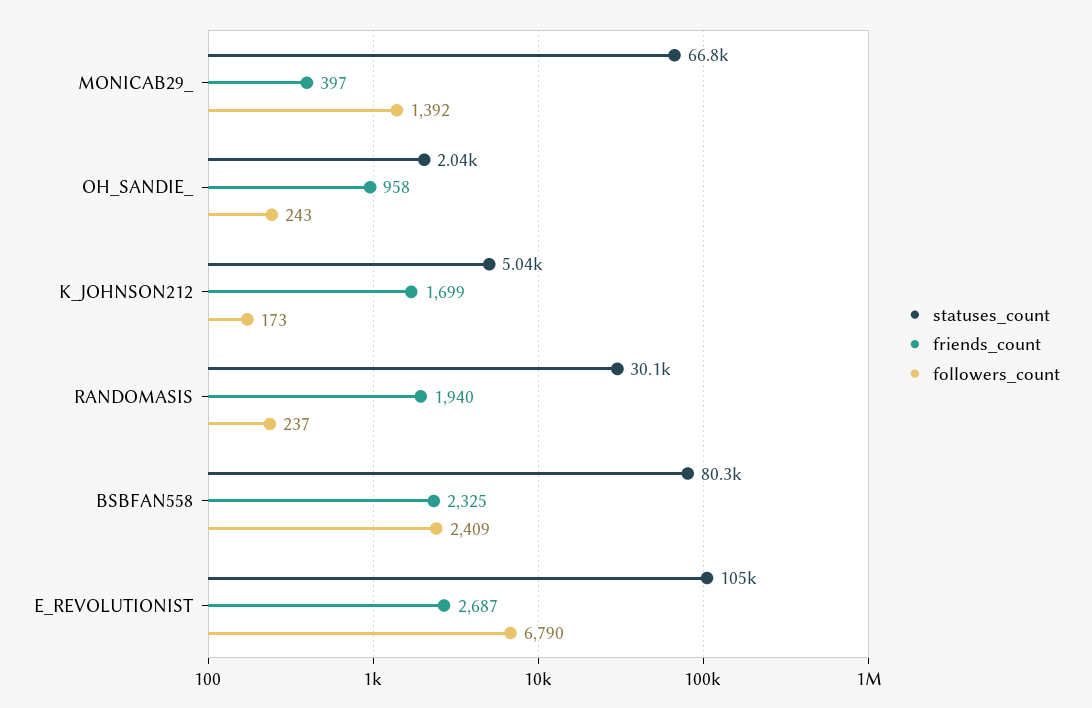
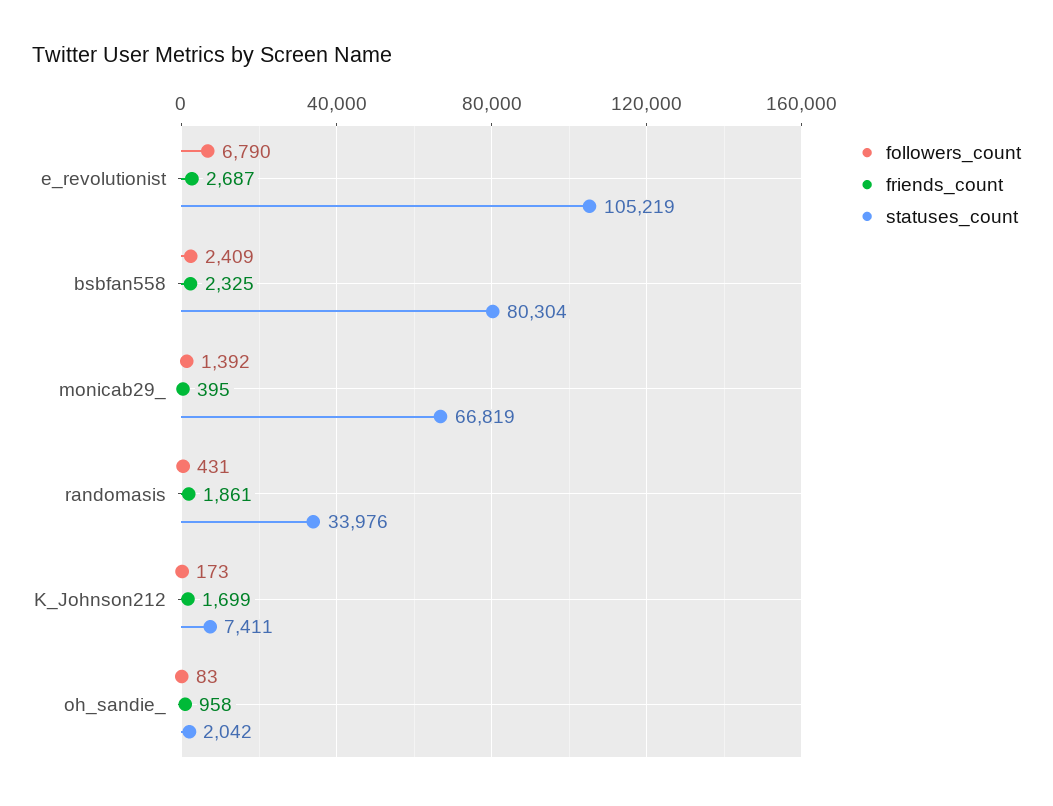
  {
    "statuses_count": {
      "MONICAB29_": 66819,
      "OH_SANDIE_": 2042,
-     "K_JOHNSON212": 5040,
+     "K_JOHNSON212": 7411,
-     "RANDOMASIS": 30100,
+     "RANDOMASIS": 33976,
      "BSBFAN558": 80304,
      "E_REVOLUTIONIST": 105219
    },
    "friends_count": {
-     "MONICAB29_": 397,
+     "MONICAB29_": 395,
      "OH_SANDIE_": 958,
      "K_JOHNSON212": 1699,
-     "RANDOMASIS": 1940,
+     "RANDOMASIS": 1861,
      "BSBFAN558": 2325,
      "E_REVOLUTIONIST": 2687
    },
    "followers_count": {
      "MONICAB29_": 1392,
-     "OH_SANDIE_": 243,
+     "OH_SANDIE_": 83,
      "K_JOHNSON212": 173,
-     "RANDOMASIS": 237,
+     "RANDOMASIS": 431,
      "BSBFAN558": 2409,
      "E_REVOLUTIONIST": 6790
    }
  }

